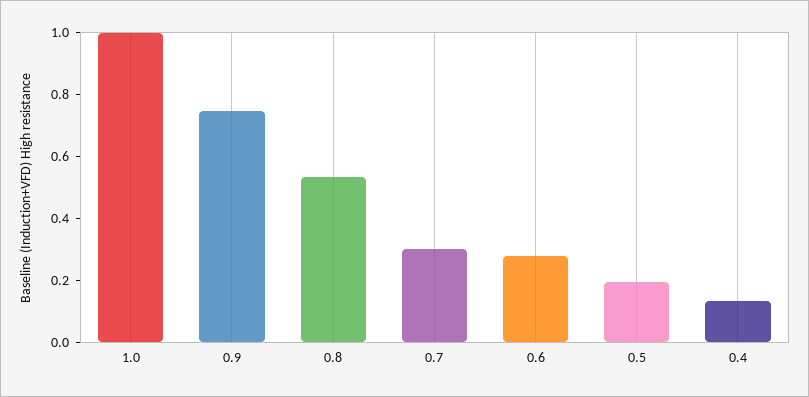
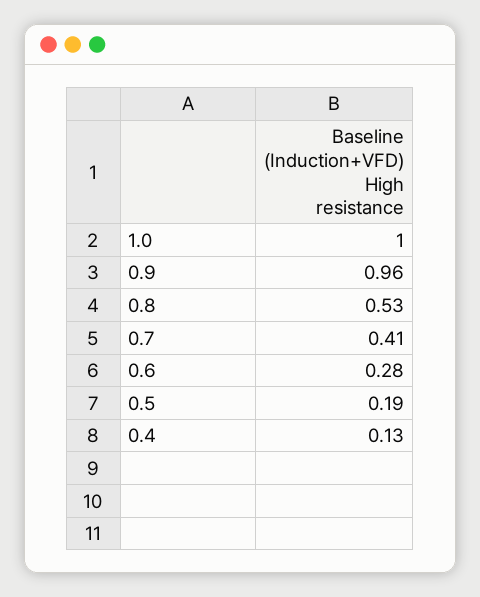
  {
    "1.0": 1,
-   "0.9": 0.75,
+   "0.9": 0.96,
    "0.8": 0.53,
-   "0.7": 0.3,
+   "0.7": 0.41,
    "0.6": 0.28,
    "0.5": 0.19,
    "0.4": 0.13
  }

